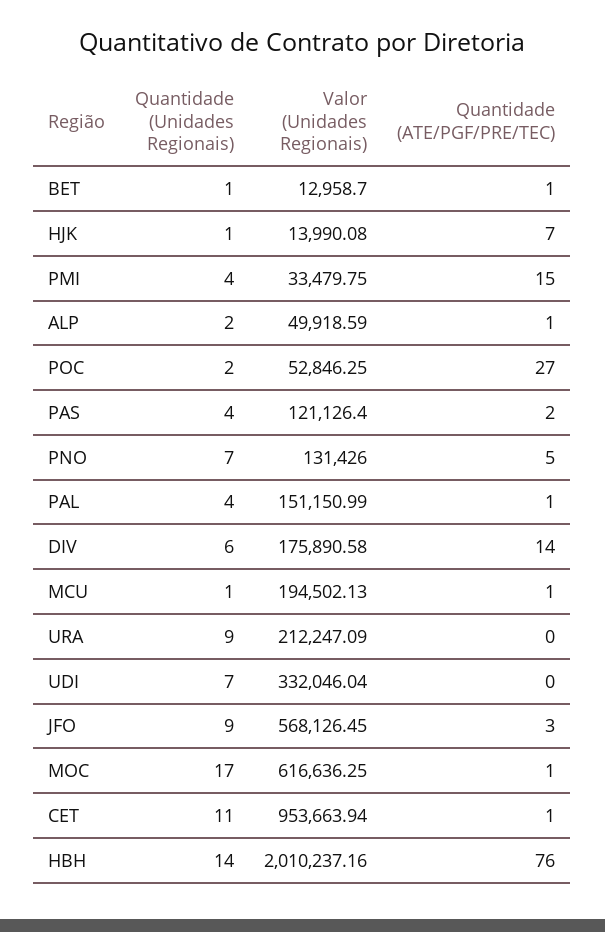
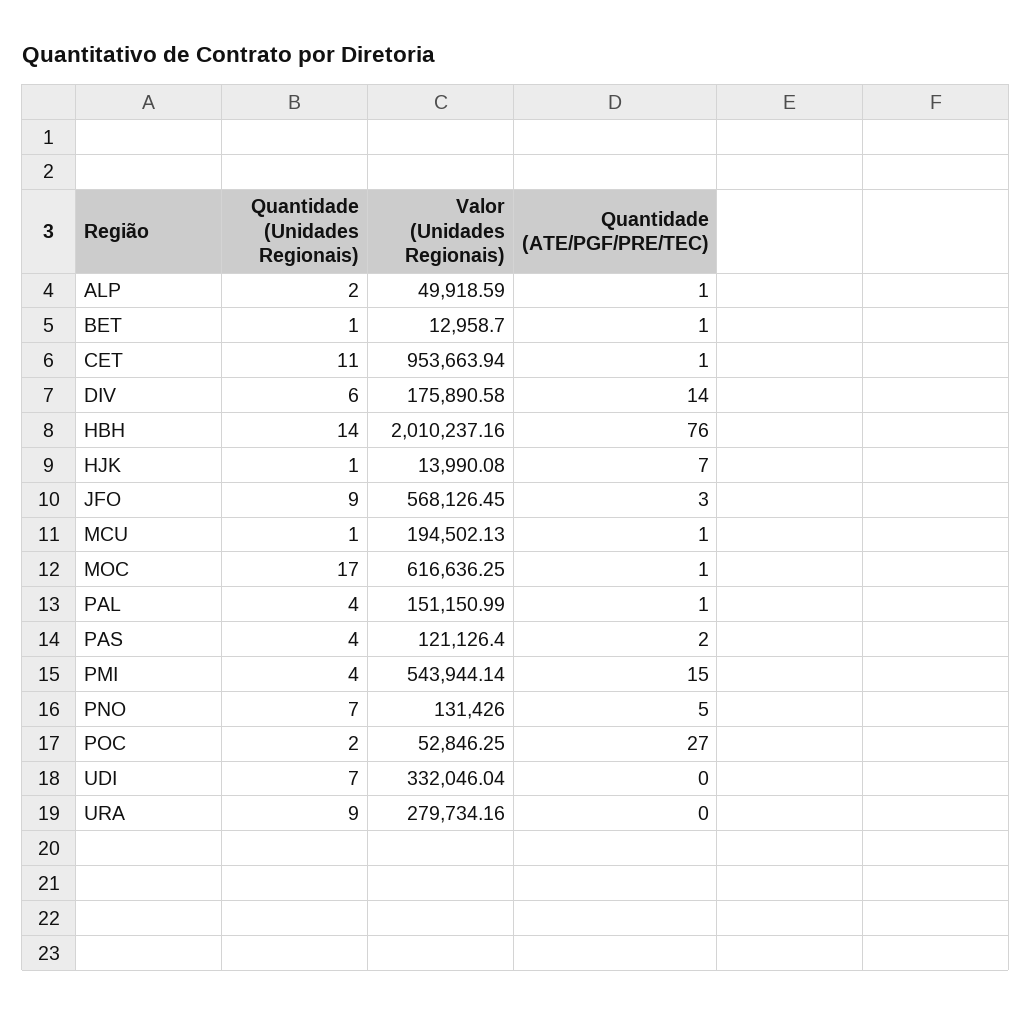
  {
    "Quantidade (Unidades Regionais)": {
      "BET": 1,
      "HJK": 1,
      "PMI": 4,
      "ALP": 2,
      "POC": 2,
      "PAS": 4,
      "PNO": 7,
      "PAL": 4,
      "DIV": 6,
      "MCU": 1,
      "URA": 9,
      "UDI": 7,
      "JFO": 9,
      "MOC": 17,
      "CET": 11,
      "HBH": 14
    },
    "Valor (Unidades Regionais)": {
      "BET": 12958.7,
      "HJK": 13990.08,
-     "PMI": 33479.75,
+     "PMI": 543944.14,
      "ALP": 49918.59,
      "POC": 52846.25,
      "PAS": 121126.4,
      "PNO": 131426,
      "PAL": 151150.99,
      "DIV": 175890.58,
      "MCU": 194502.13,
-     "URA": 212247.09,
+     "URA": 279734.16,
      "UDI": 332046.04,
      "JFO": 568126.45,
      "MOC": 616636.25,
      "CET": 953663.94,
      "HBH": 2010237.16
    },
    "Quantidade (ATE/PGF/PRE/TEC)": {
      "BET": 1,
      "HJK": 7,
      "PMI": 15,
      "ALP": 1,
      "POC": 27,
      "PAS": 2,
      "PNO": 5,
      "PAL": 1,
      "DIV": 14,
      "MCU": 1,
      "URA": 0,
      "UDI": 0,
      "JFO": 3,
      "MOC": 1,
      "CET": 1,
      "HBH": 76
    }
  }

